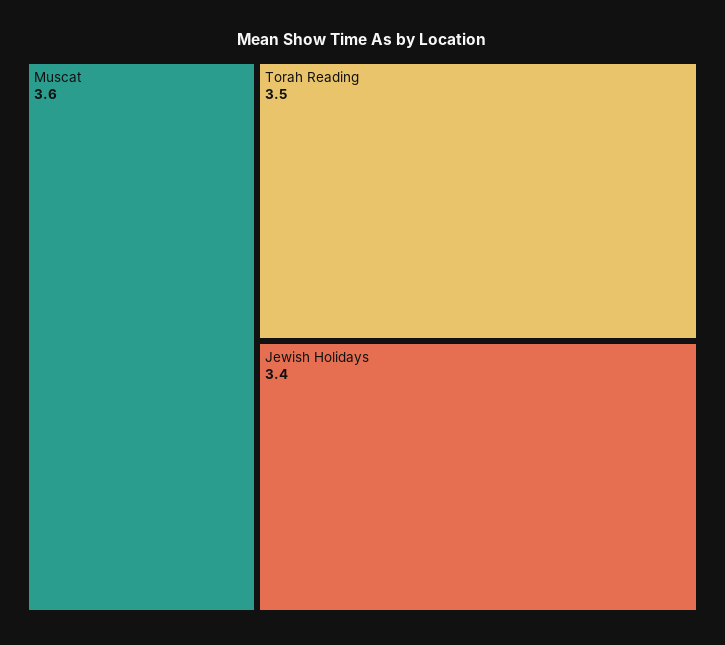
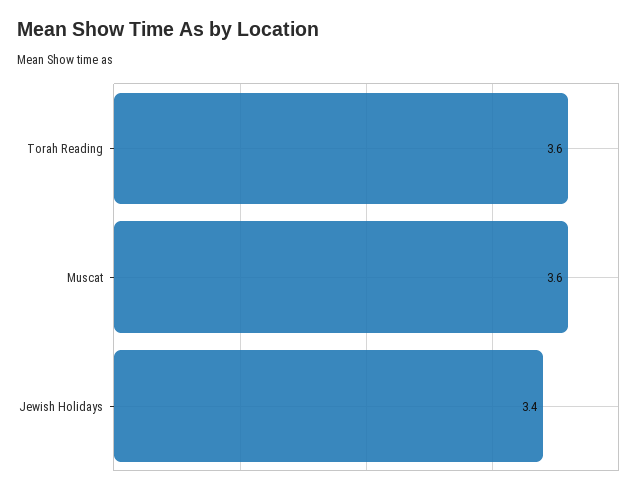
  {
    "Muscat": 3.6,
-   "Torah Reading": 3.5,
+   "Torah Reading": 3.6,
    "Jewish Holidays": 3.4
  }

